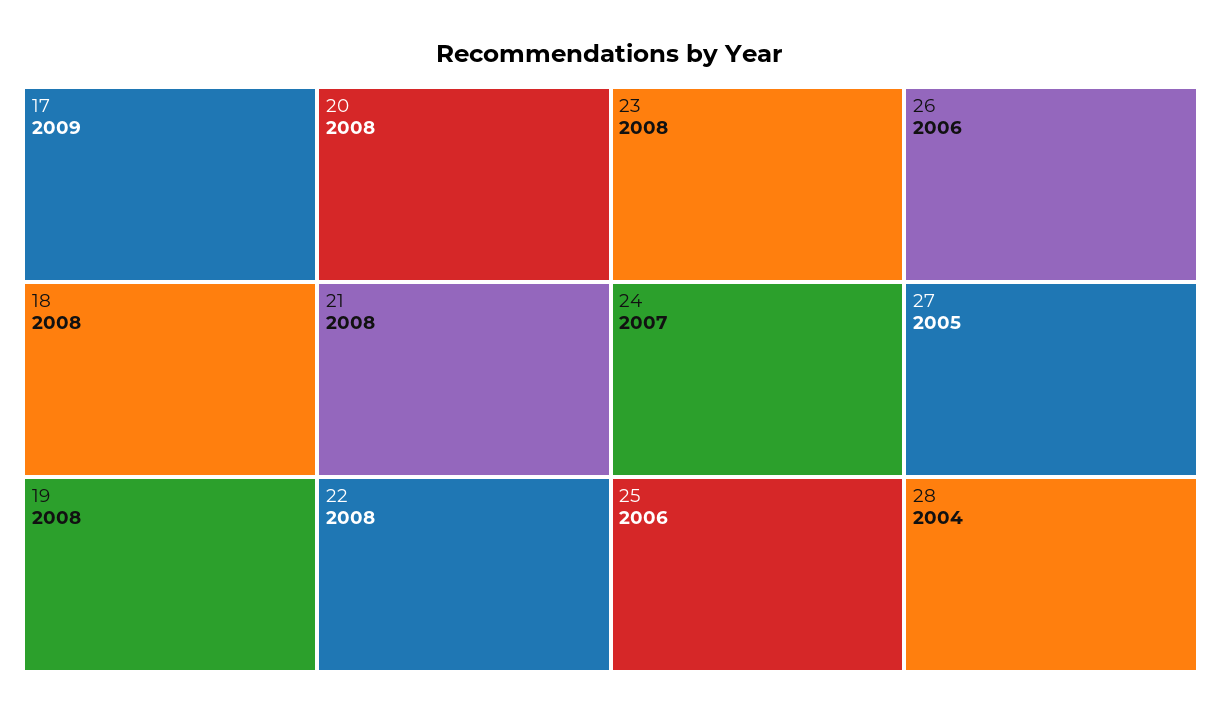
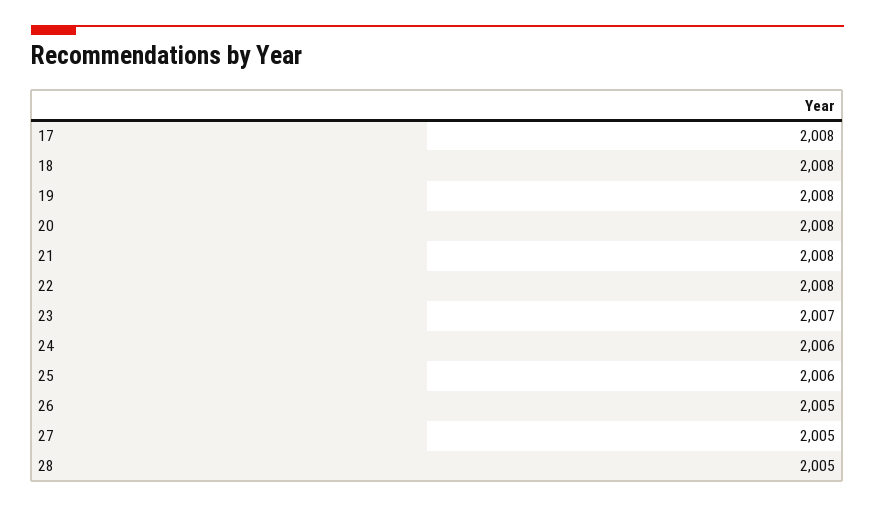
  {
-   "17": 2009,
+   "17": 2008,
    "18": 2008,
    "19": 2008,
    "20": 2008,
    "21": 2008,
    "22": 2008,
-   "23": 2008,
+   "23": 2007,
-   "24": 2007,
+   "24": 2006,
    "25": 2006,
-   "26": 2006,
+   "26": 2005,
    "27": 2005,
-   "28": 2004
+   "28": 2005
  }

